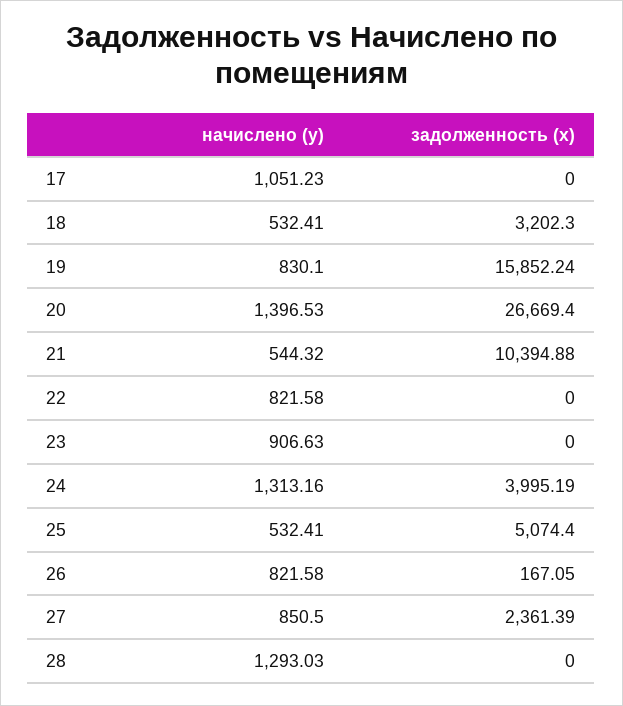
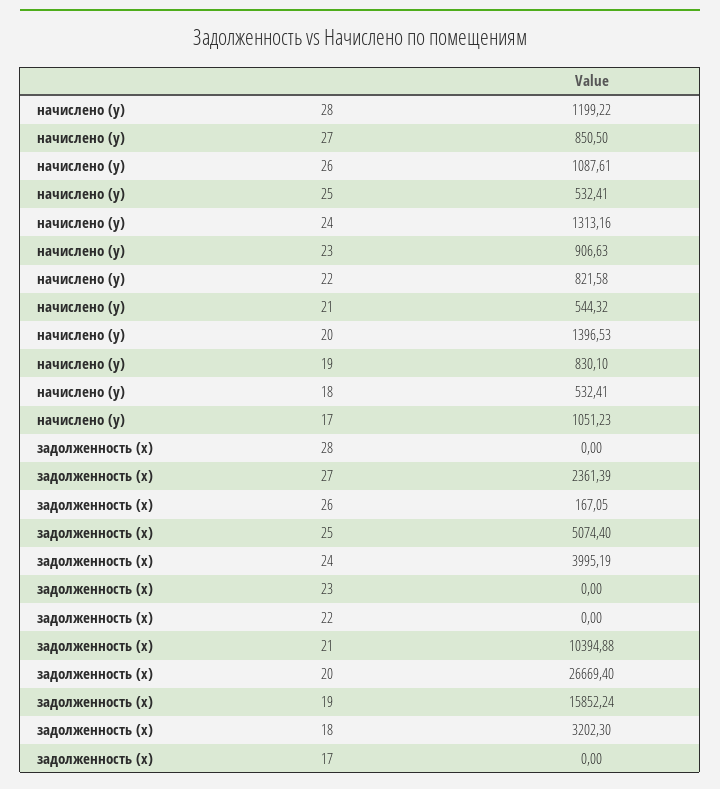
  {
    "начислено (y)": {
      "17": 1051.23,
      "18": 532.41,
      "19": 830.1,
      "20": 1396.53,
      "21": 544.32,
      "22": 821.58,
      "23": 906.63,
      "24": 1313.16,
      "25": 532.41,
-     "26": 821.58,
+     "26": 1087.61,
      "27": 850.5,
-     "28": 1293.03
+     "28": 1199.22
    },
    "задолженность (x)": {
      "17": 0,
      "18": 3202.3,
      "19": 15852.24,
      "20": 26669.4,
      "21": 10394.88,
      "22": 0,
      "23": 0,
      "24": 3995.19,
      "25": 5074.4,
      "26": 167.05,
      "27": 2361.39,
      "28": 0
    }
  }

